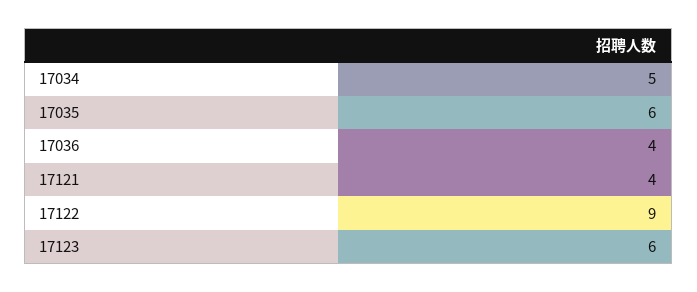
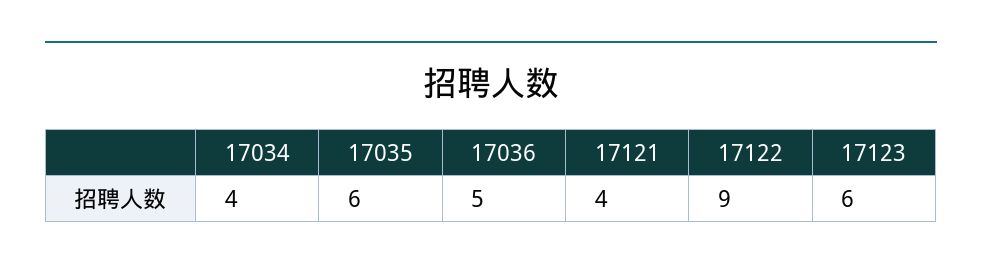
  {
-   "17034": 5,
+   "17034": 4,
    "17035": 6,
-   "17036": 4,
+   "17036": 5,
    "17121": 4,
    "17122": 9,
    "17123": 6
  }

